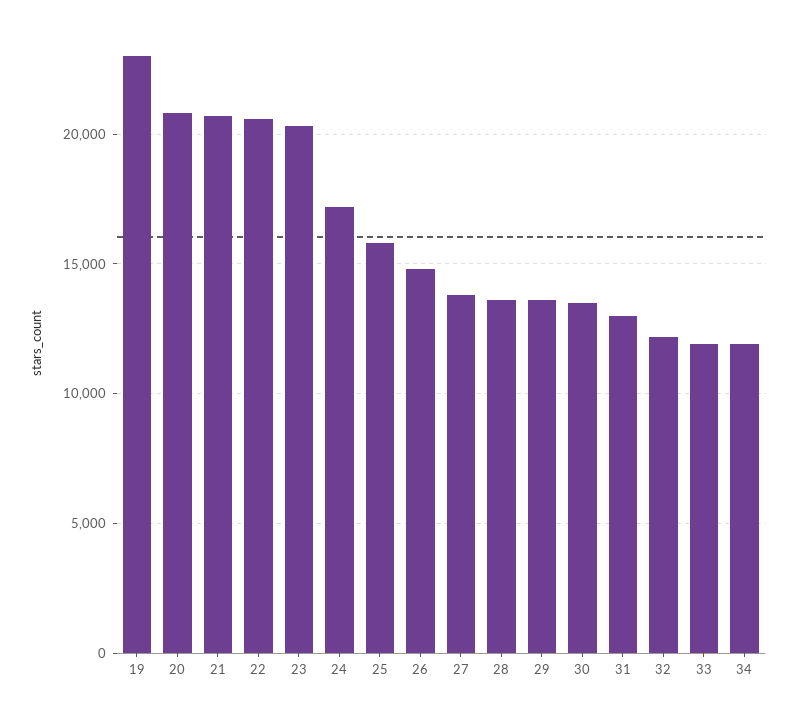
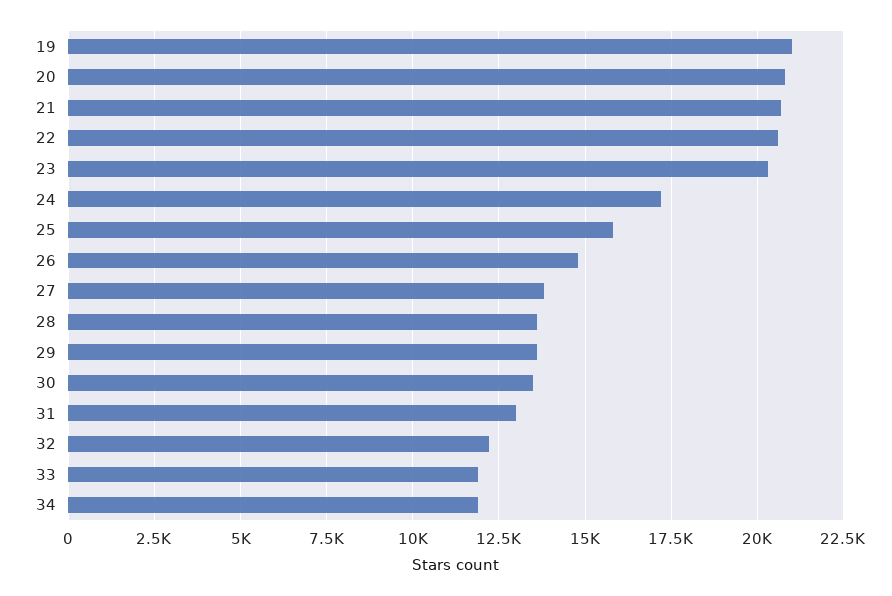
  {
-   "19": 23000,
+   "19": 21000,
    "20": 20750,
    "21": 20750,
    "22": 20500,
    "23": 20250,
    "24": 17250,
    "25": 15750,
    "26": 14750,
    "27": 13750,
    "28": 13500,
    "29": 13500,
    "30": 13500,
    "31": 13000,
    "32": 12250,
    "33": 12000,
    "34": 12000
  }

